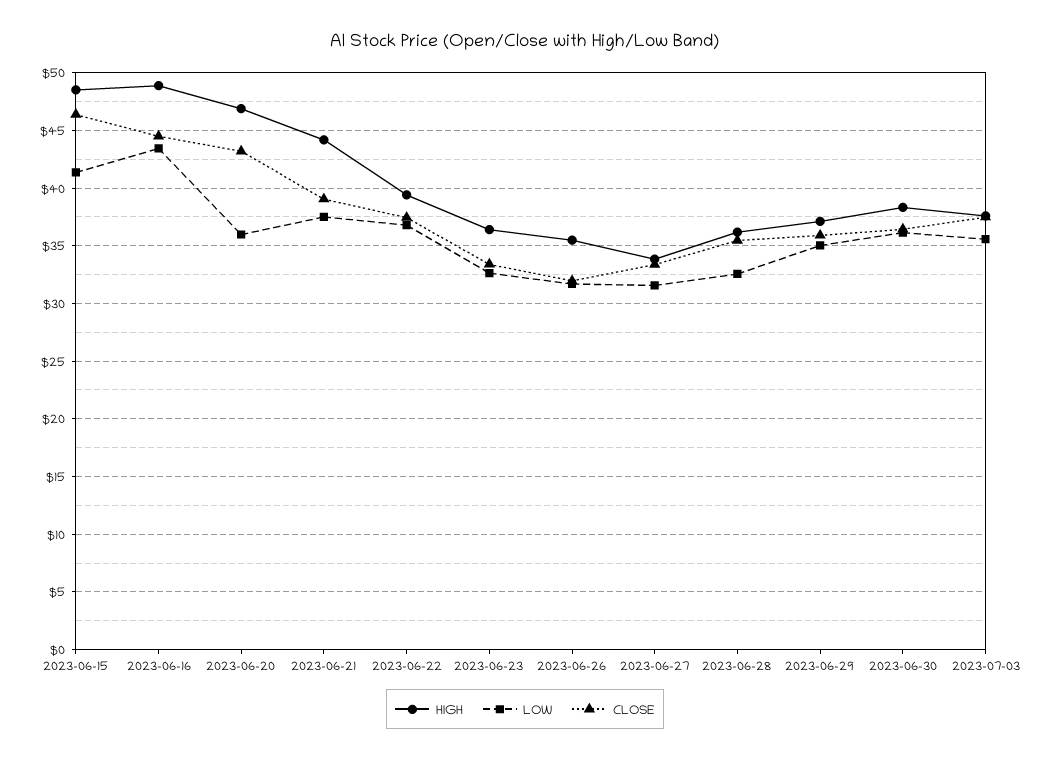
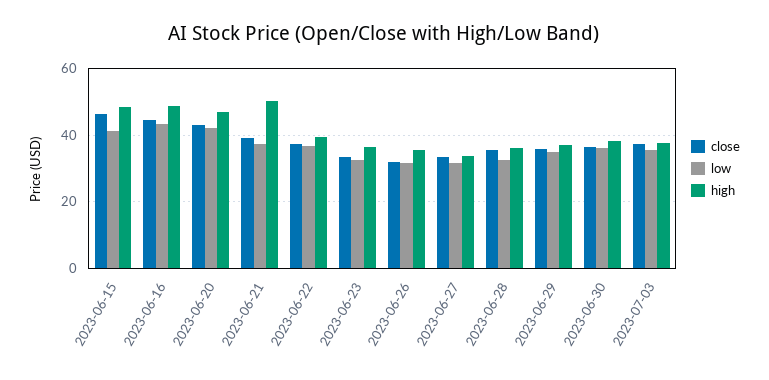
  {
    "HIGH": {
      "2023-06-15": 49,
      "2023-06-16": 49,
      "2023-06-20": 47,
-     "2023-06-21": 44,
+     "2023-06-21": 50,
      "2023-06-22": 39,
      "2023-06-23": 36,
      "2023-06-26": 35,
      "2023-06-27": 34,
      "2023-06-28": 36,
      "2023-06-29": 37,
      "2023-06-30": 38,
      "2023-07-03": 38
    },
    "LOW": {
      "2023-06-15": 41,
      "2023-06-16": 43,
-     "2023-06-20": 36,
+     "2023-06-20": 42,
      "2023-06-21": 38,
      "2023-06-22": 37,
      "2023-06-23": 33,
      "2023-06-26": 32,
      "2023-06-27": 32,
      "2023-06-28": 33,
      "2023-06-29": 35,
      "2023-06-30": 36,
      "2023-07-03": 36
    },
    "CLOSE": {
      "2023-06-15": 46,
      "2023-06-16": 44,
      "2023-06-20": 43,
      "2023-06-21": 39,
      "2023-06-22": 37,
      "2023-06-23": 33,
      "2023-06-26": 32,
      "2023-06-27": 33,
      "2023-06-28": 35,
      "2023-06-29": 36,
      "2023-06-30": 36,
      "2023-07-03": 37
    }
  }

